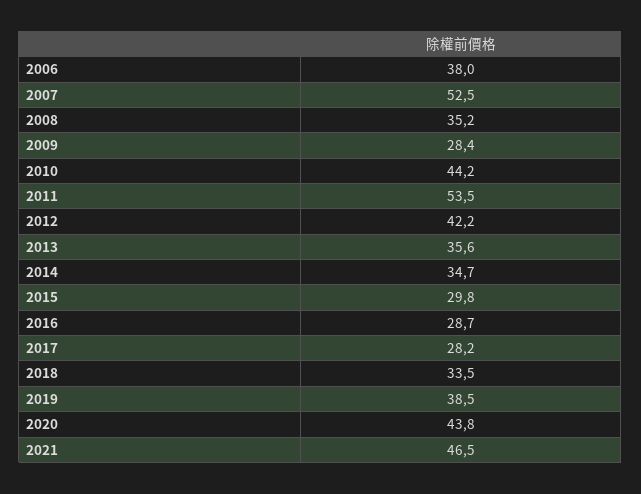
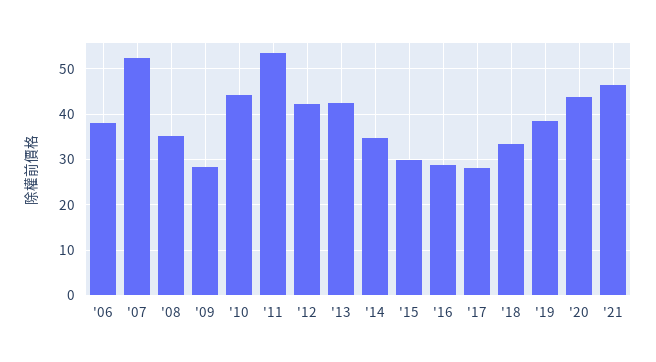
  {
    "2006": 38,
    "2007": 52.5,
    "2008": 35.2,
    "2009": 28.4,
    "2010": 44.2,
    "2011": 53.5,
    "2012": 42.2,
-   "2013": 35.6,
+   "2013": 42,
    "2014": 34.7,
    "2015": 29.8,
    "2016": 28.7,
    "2017": 28.2,
    "2018": 33.5,
    "2019": 38.5,
    "2020": 43.8,
    "2021": 46.5
  }

